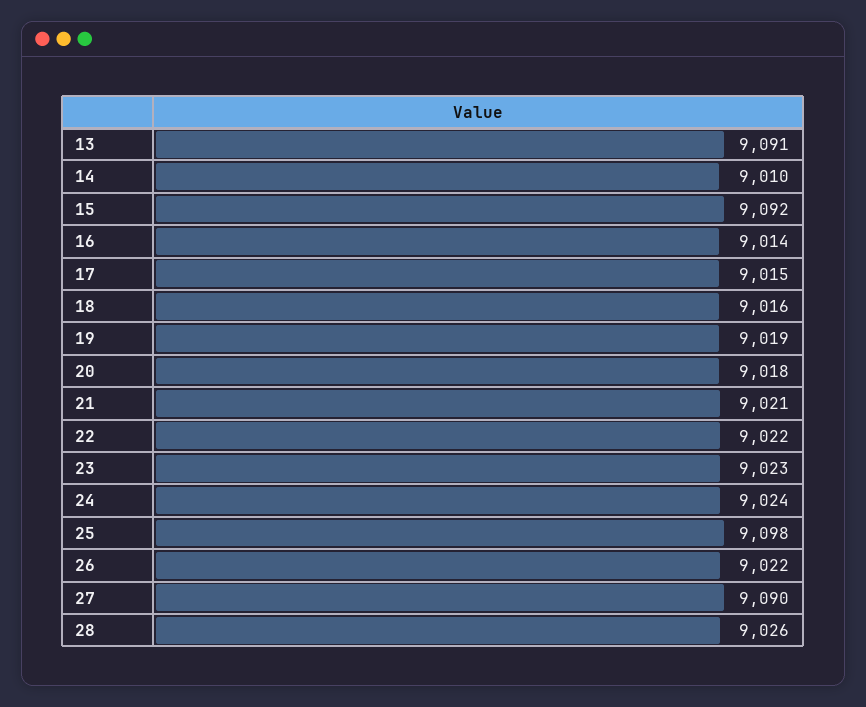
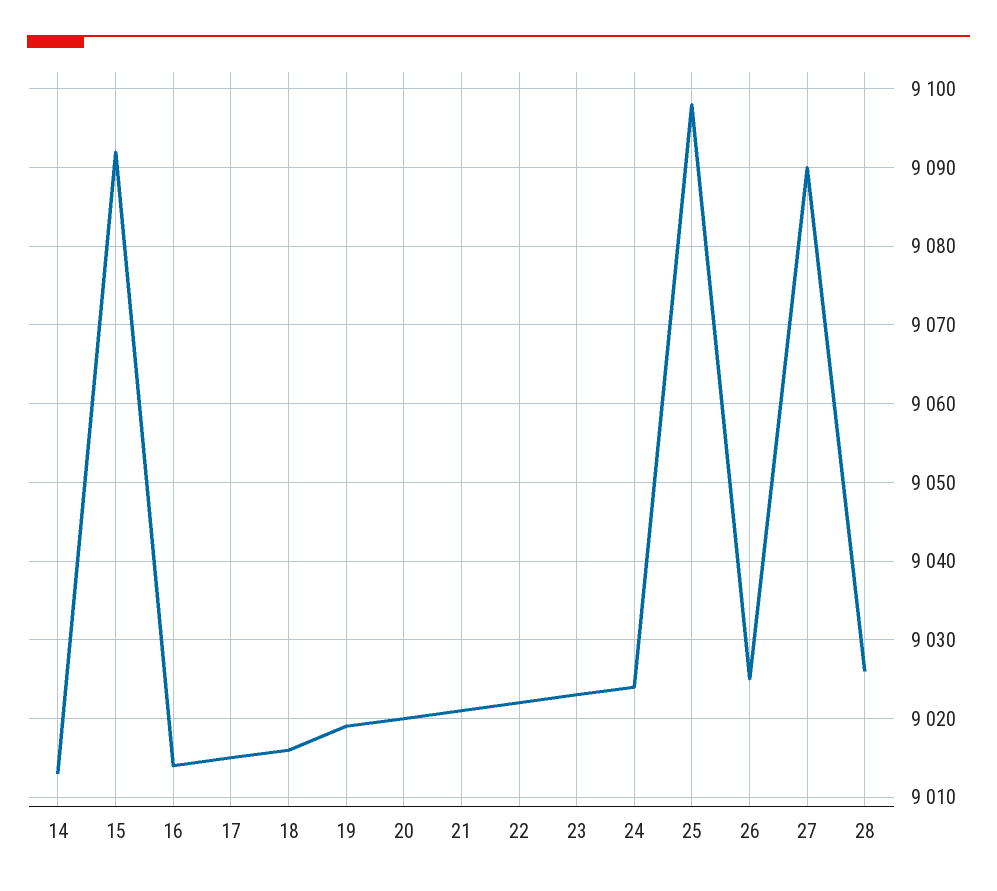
  {
-   "13": 9091,
-   "14": 9010,
+   "14": 9013,
    "15": 9092,
    "16": 9014,
    "17": 9015,
    "18": 9016,
    "19": 9019,
-   "20": 9018,
+   "20": 9020,
    "21": 9021,
    "22": 9022,
    "23": 9023,
    "24": 9024,
    "25": 9098,
-   "26": 9022,
+   "26": 9025,
    "27": 9090,
    "28": 9026
  }

